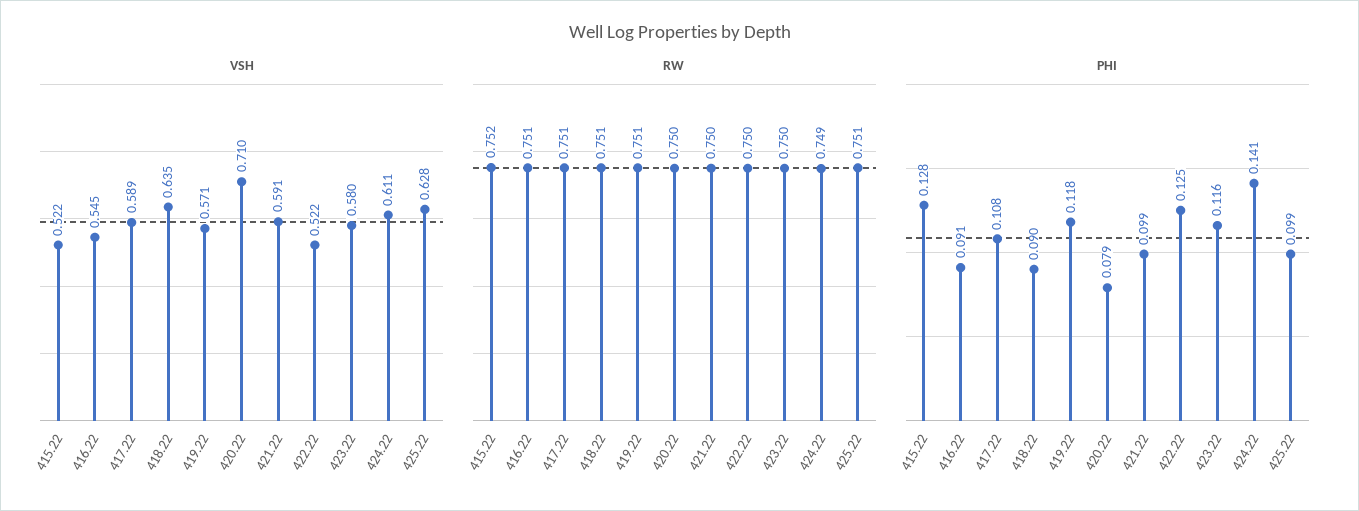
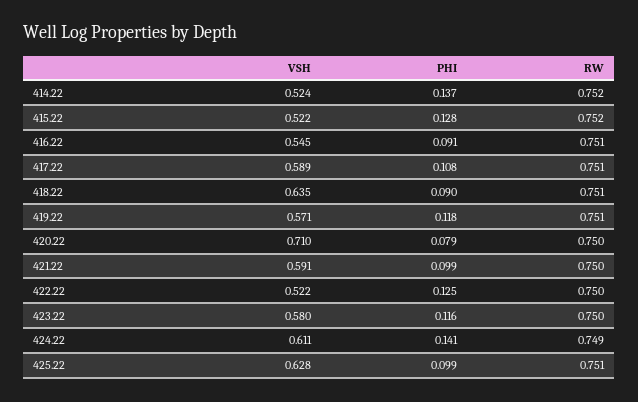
  {
    "VSH": {
      "415.22": 0.522,
      "416.22": 0.545,
      "417.22": 0.589,
      "418.22": 0.635,
      "419.22": 0.571,
      "420.22": 0.71,
      "421.22": 0.591,
      "422.22": 0.522,
      "423.22": 0.58,
      "424.22": 0.611,
-     "425.22": 0.628
+     "425.22": 0.628,
+     "414.22": 0.524
    },
    "RW": {
      "415.22": 0.752,
      "416.22": 0.751,
      "417.22": 0.751,
      "418.22": 0.751,
      "419.22": 0.751,
      "420.22": 0.75,
      "421.22": 0.75,
      "422.22": 0.75,
      "423.22": 0.75,
      "424.22": 0.749,
-     "425.22": 0.751
+     "425.22": 0.751,
+     "414.22": 0.752
    },
    "PHI": {
      "415.22": 0.128,
      "416.22": 0.091,
      "417.22": 0.108,
      "418.22": 0.09,
      "419.22": 0.118,
      "420.22": 0.079,
      "421.22": 0.099,
      "422.22": 0.125,
      "423.22": 0.116,
      "424.22": 0.141,
-     "425.22": 0.099
+     "425.22": 0.099,
+     "414.22": 0.137
    }
  }

